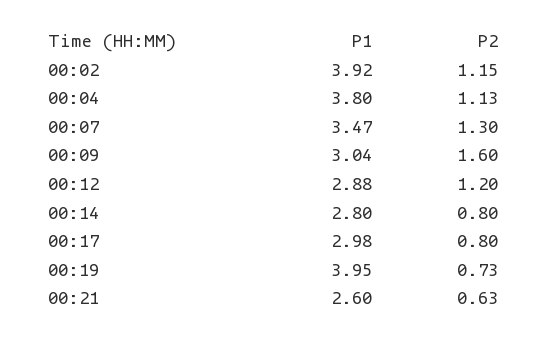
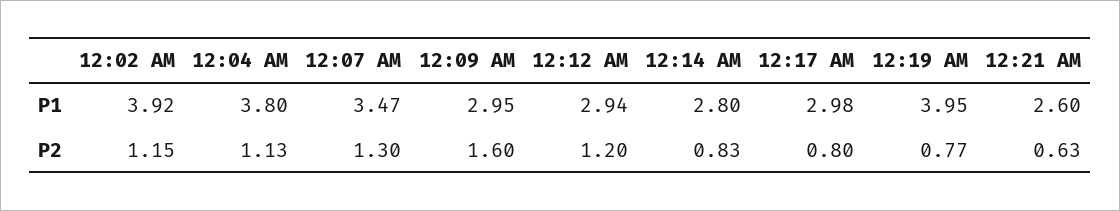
  {
    "P1": {
      "00:02": 3.92,
      "00:04": 3.8,
      "00:07": 3.47,
-     "00:09": 3.04,
+     "00:09": 2.95,
-     "00:12": 2.88,
+     "00:12": 2.94,
      "00:14": 2.8,
      "00:17": 2.98,
      "00:19": 3.95,
      "00:21": 2.6
    },
    "P2": {
      "00:02": 1.15,
      "00:04": 1.13,
      "00:07": 1.3,
      "00:09": 1.6,
      "00:12": 1.2,
-     "00:14": 0.8,
+     "00:14": 0.83,
      "00:17": 0.8,
-     "00:19": 0.73,
+     "00:19": 0.77,
      "00:21": 0.63
    }
  }

